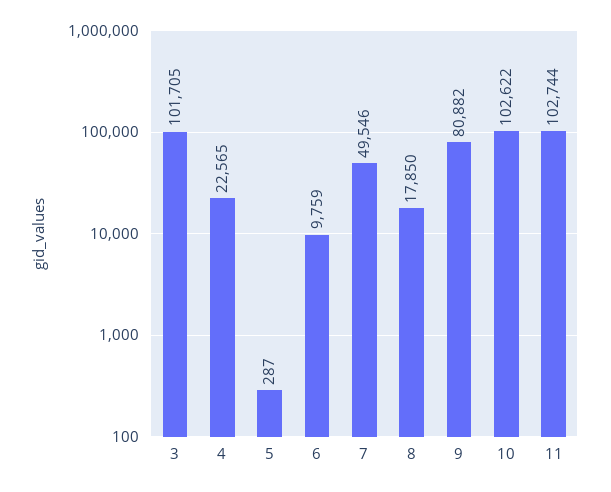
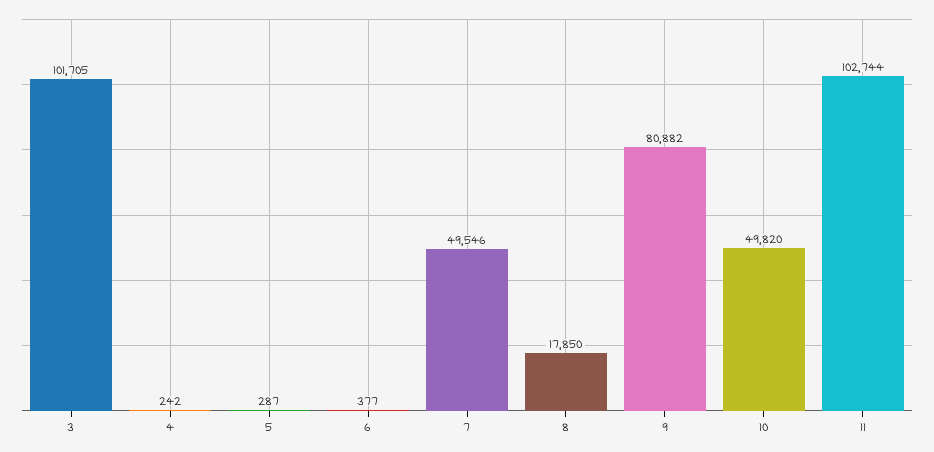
  {
    "3": 101705,
-   "4": 22565,
+   "4": 242,
    "5": 287,
-   "6": 9759,
+   "6": 377,
    "7": 49546,
    "8": 17850,
    "9": 80882,
-   "10": 102622,
+   "10": 49820,
    "11": 102744
  }

